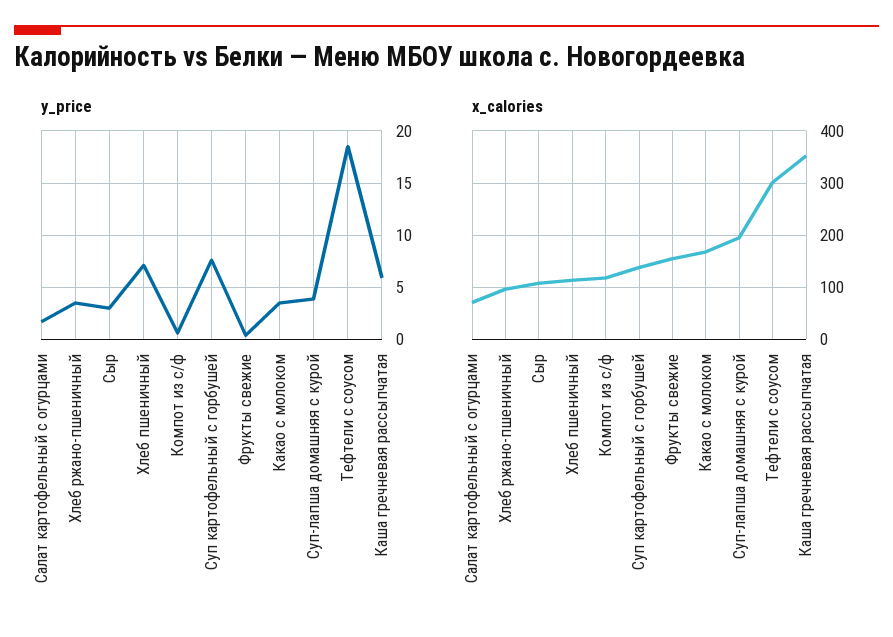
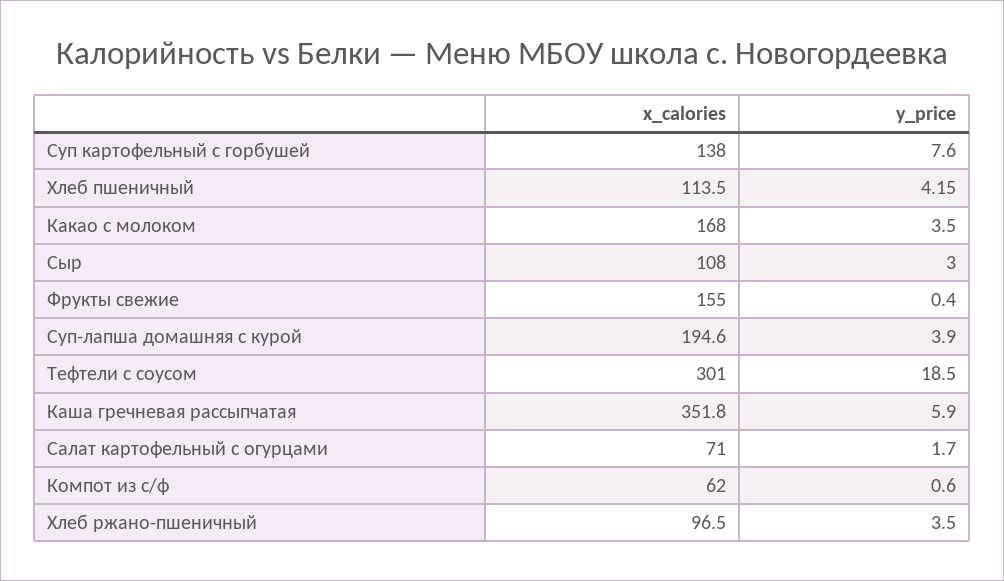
  {
    "y_price": {
      "Салат картофельный с огурцами": 1.7,
      "Хлеб ржано-пшеничный": 3.5,
      "Сыр": 3,
-     "Хлеб пшеничный": 7,
+     "Хлеб пшеничный": 4.15,
      "Компот из с/ф": 0.6,
      "Суп картофельный с горбушей": 7.6,
      "Фрукты свежие": 0.4,
      "Какао с молоком": 3.5,
      "Суп-лапша домашняя с курой": 3.9,
      "Тефтели с соусом": 18.5,
      "Каша гречневая рассыпчатая": 5.9
    },
    "x_calories": {
      "Салат картофельный с огурцами": 71,
      "Хлеб ржано-пшеничный": 96.5,
      "Сыр": 108,
      "Хлеб пшеничный": 113.5,
-     "Компот из с/ф": 120,
+     "Компот из с/ф": 62,
      "Суп картофельный с горбушей": 138,
      "Фрукты свежие": 155,
      "Какао с молоком": 168,
      "Суп-лапша домашняя с курой": 194.6,
      "Тефтели с соусом": 301,
      "Каша гречневая рассыпчатая": 351.8
    }
  }

